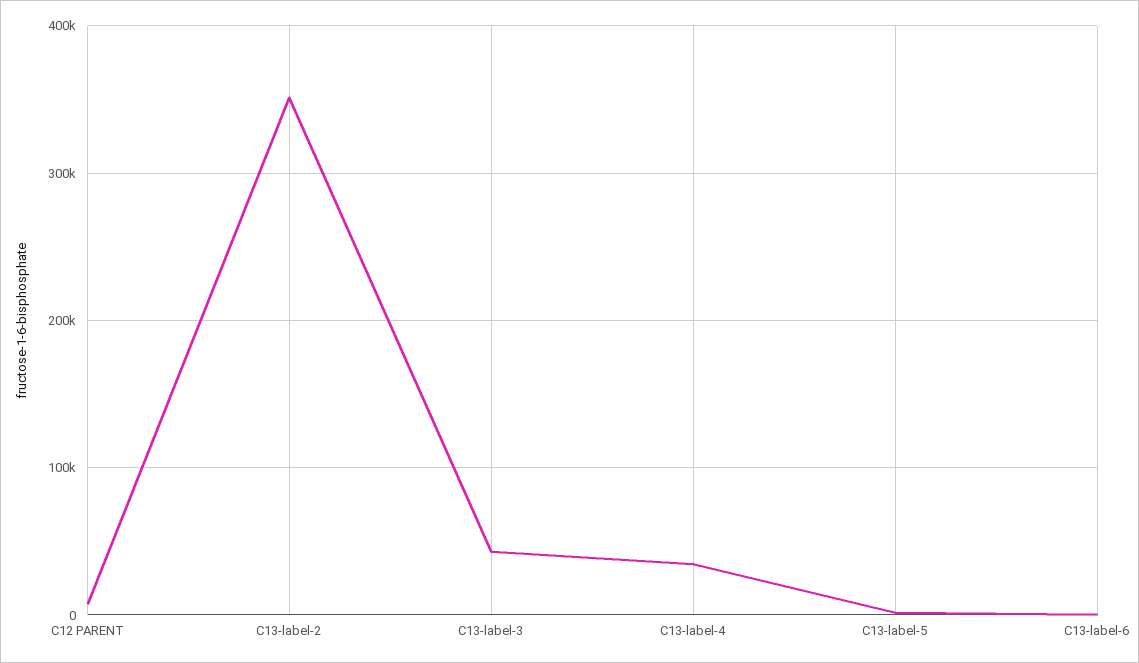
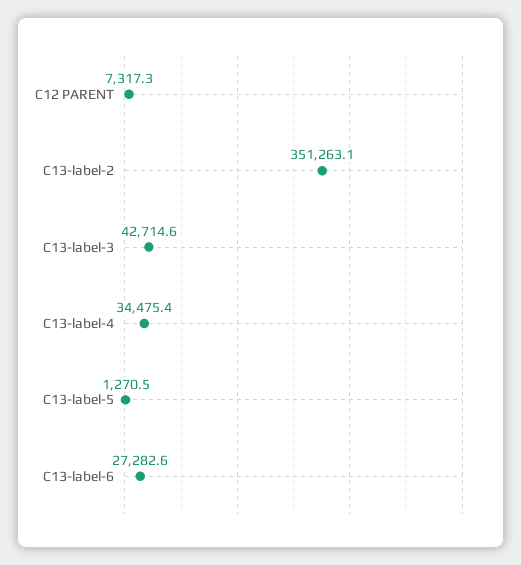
  {
    "C12 PARENT": 7317.3,
    "C13-label-2": 351263.1,
    "C13-label-3": 42714.6,
    "C13-label-4": 34475.4,
    "C13-label-5": 1270.5,
-   "C13-label-6": 0
+   "C13-label-6": 27282.6
  }

